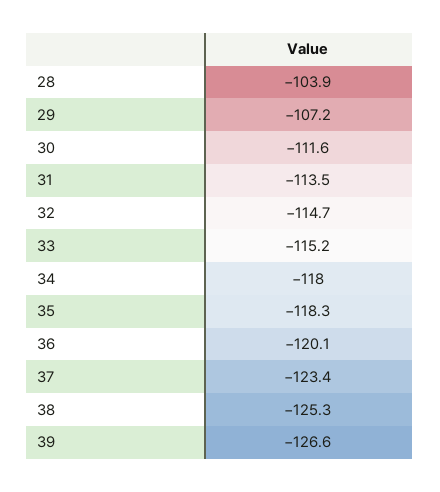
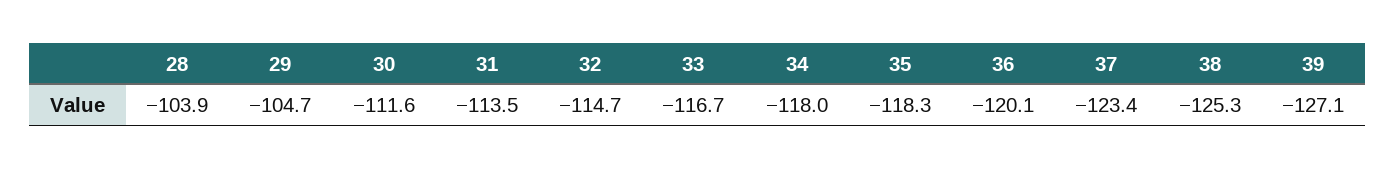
  {
    "28": -103.9,
-   "29": -107.2,
+   "29": -104.7,
    "30": -111.6,
    "31": -113.5,
    "32": -114.7,
-   "33": -115.2,
+   "33": -116.7,
    "34": -118,
    "35": -118.3,
    "36": -120.1,
    "37": -123.4,
    "38": -125.3,
-   "39": -126.6
+   "39": -127.1
  }

